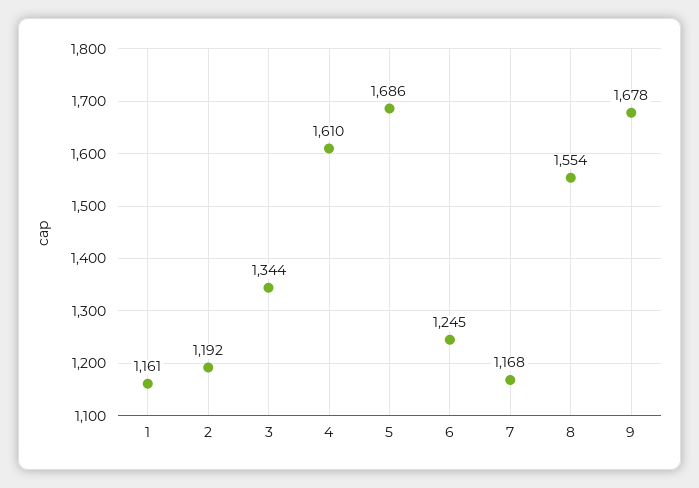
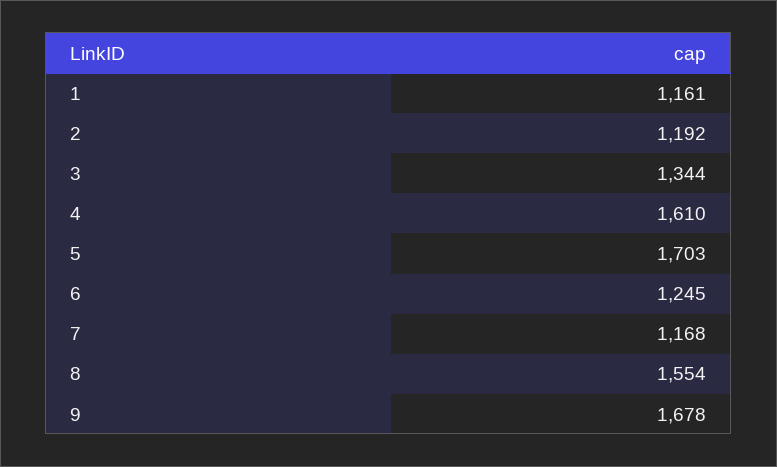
  {
    "1": 1161,
    "2": 1192,
    "3": 1344,
    "4": 1610,
-   "5": 1686,
+   "5": 1703,
    "6": 1245,
    "7": 1168,
    "8": 1554,
    "9": 1678
  }

